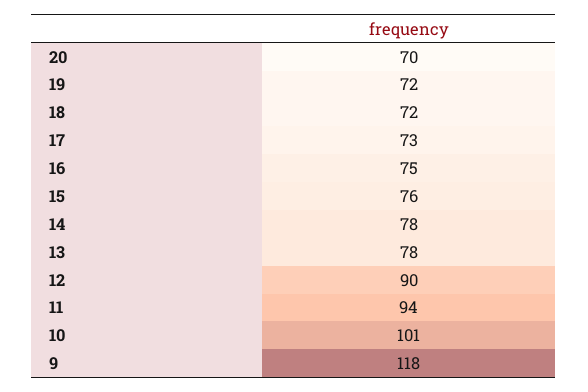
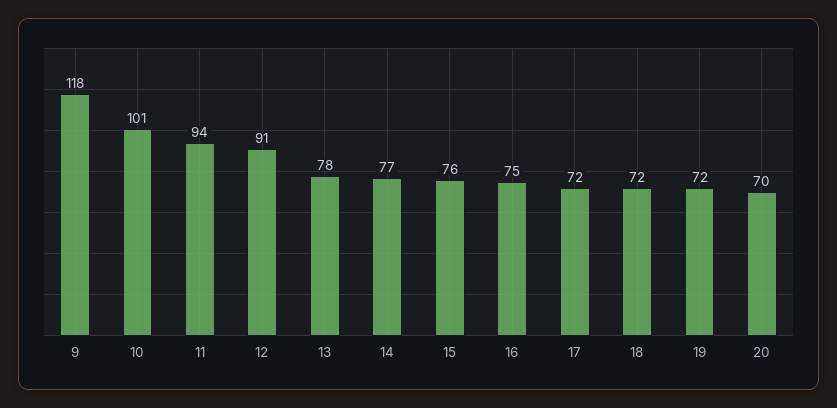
  {
    "20": 70,
    "19": 72,
    "18": 72,
-   "17": 73,
+   "17": 72,
    "16": 75,
    "15": 76,
-   "14": 78,
+   "14": 77,
    "13": 78,
-   "12": 90,
+   "12": 91,
    "11": 94,
    "10": 101,
    "9": 118
  }

